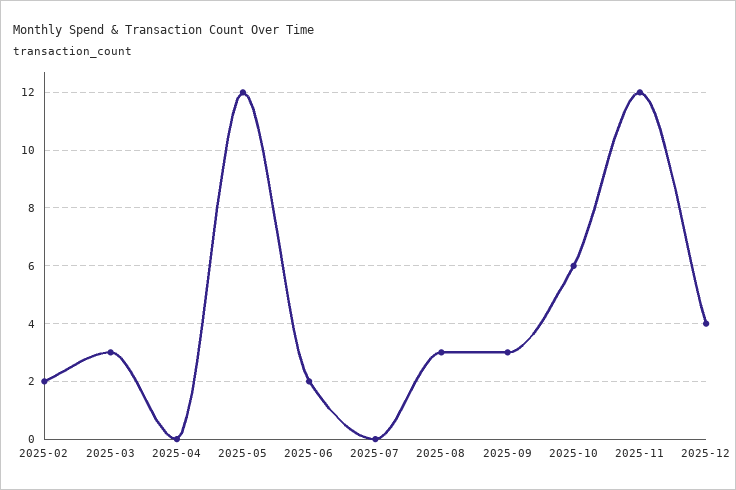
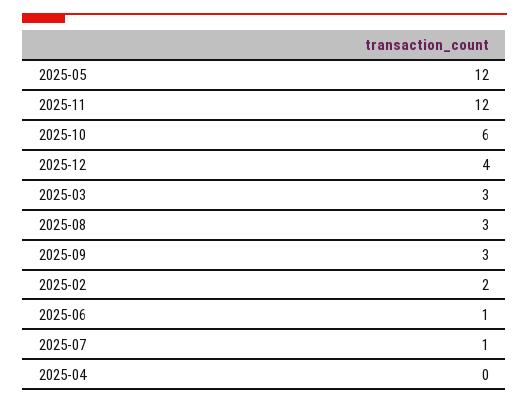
  {
    "2025-02": 2,
    "2025-03": 3,
    "2025-04": 0,
    "2025-05": 12,
-   "2025-06": 2,
+   "2025-06": 1,
-   "2025-07": 0,
+   "2025-07": 1,
    "2025-08": 3,
    "2025-09": 3,
    "2025-10": 6,
    "2025-11": 12,
    "2025-12": 4
  }

